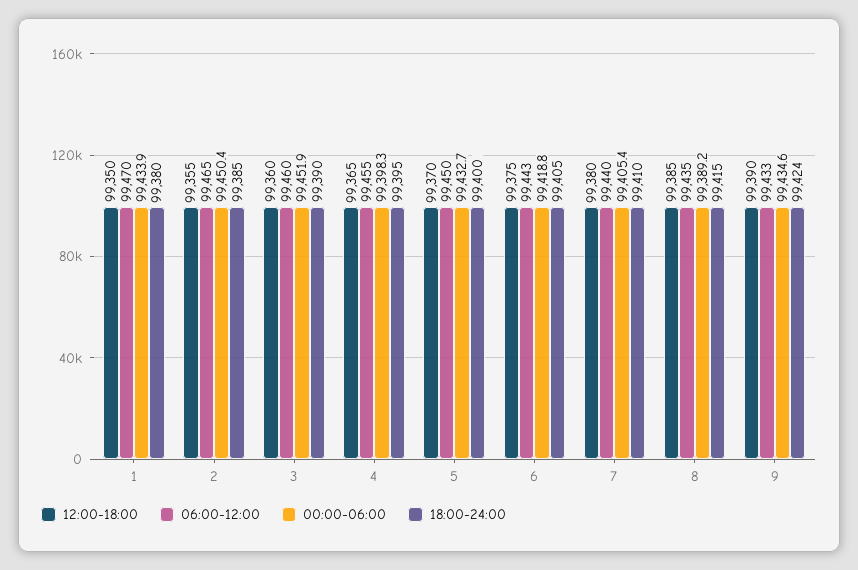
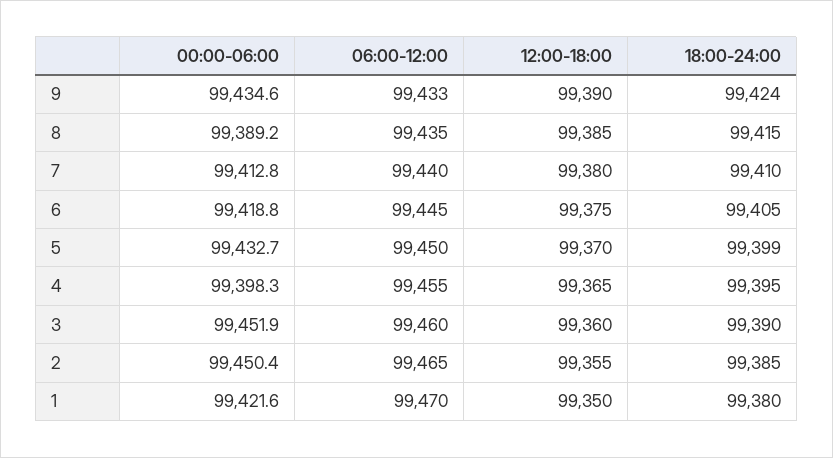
  {
    "12:00-18:00": {
      "1": 99350,
      "2": 99355,
      "3": 99360,
      "4": 99365,
      "5": 99370,
      "6": 99375,
      "7": 99380,
      "8": 99385,
      "9": 99390
    },
    "06:00-12:00": {
      "1": 99470,
      "2": 99465,
      "3": 99460,
      "4": 99455,
      "5": 99450,
-     "6": 99443,
+     "6": 99445,
      "7": 99440,
      "8": 99435,
      "9": 99433
    },
    "00:00-06:00": {
-     "1": 99433.9,
+     "1": 99421.6,
      "2": 99450.4,
      "3": 99451.9,
      "4": 99398.3,
      "5": 99432.7,
      "6": 99418.8,
-     "7": 99405.4,
+     "7": 99412.8,
      "8": 99389.2,
      "9": 99434.6
    },
    "18:00-24:00": {
      "1": 99380,
      "2": 99385,
      "3": 99390,
      "4": 99395,
-     "5": 99400,
+     "5": 99399,
      "6": 99405,
      "7": 99410,
      "8": 99415,
      "9": 99424
    }
  }

